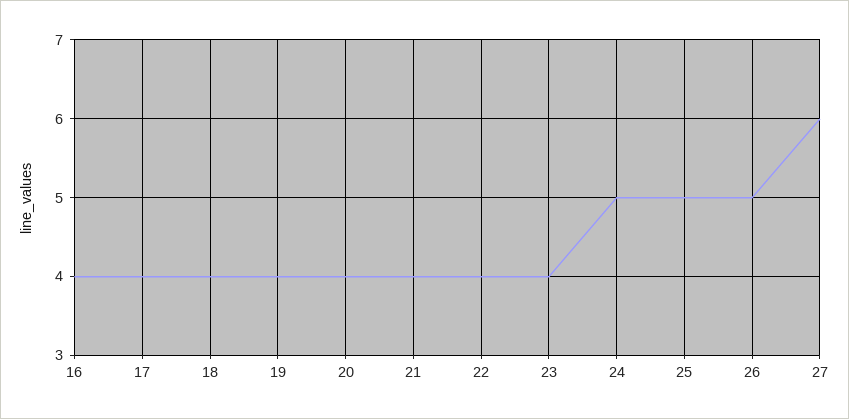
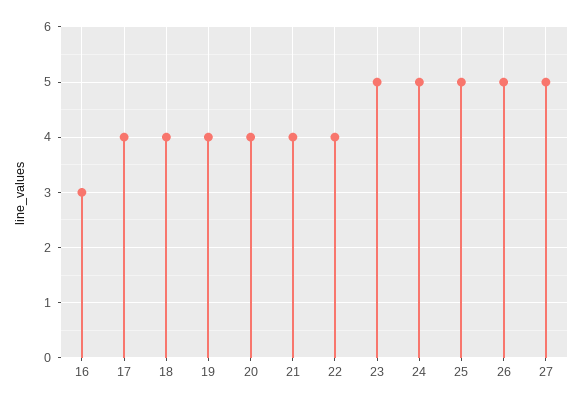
  {
-   "16": 4,
+   "16": 3,
    "17": 4,
    "18": 4,
    "19": 4,
    "20": 4,
    "21": 4,
    "22": 4,
-   "23": 4,
+   "23": 5,
    "24": 5,
    "25": 5,
    "26": 5,
-   "27": 6
+   "27": 5
  }

